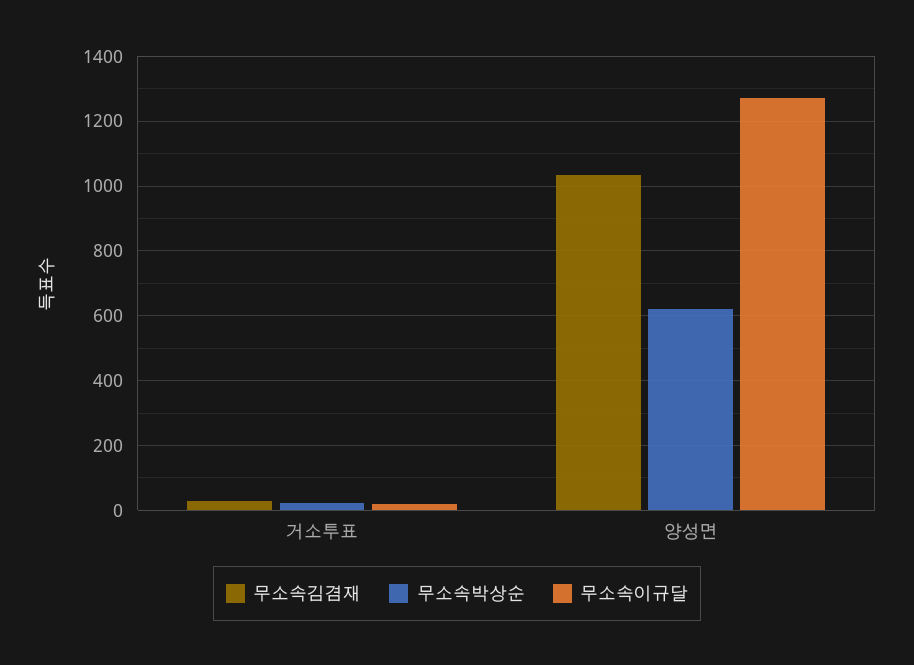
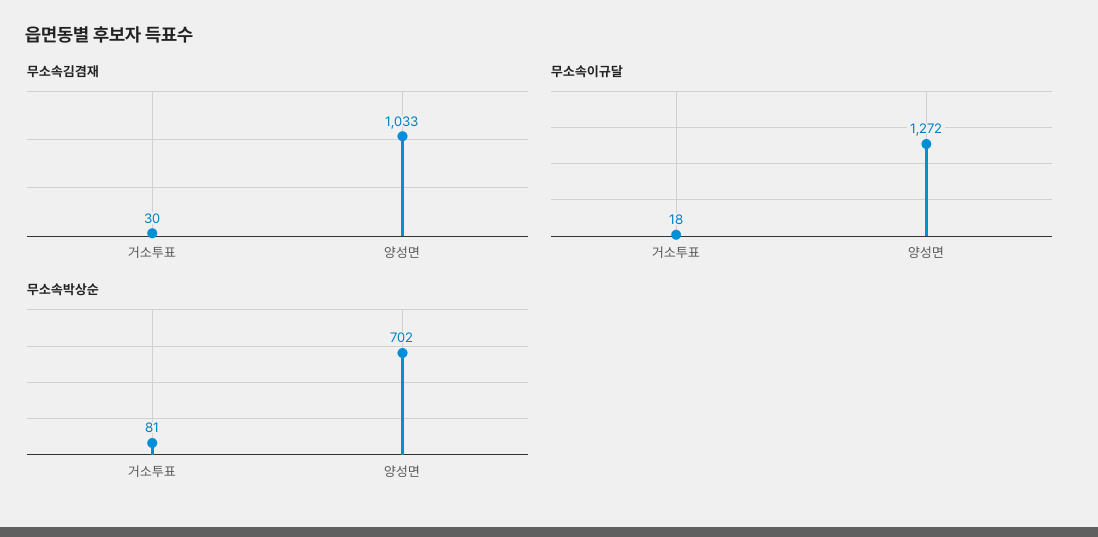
  {
    "무소속김겸재": {
      "거소투표": 30,
      "양성면": 1033
    },
    "무소속박상순": {
-     "거소투표": 20,
+     "거소투표": 81,
-     "양성면": 620
+     "양성면": 702
    },
    "무소속이규달": {
      "거소투표": 18,
      "양성면": 1272
    }
  }

